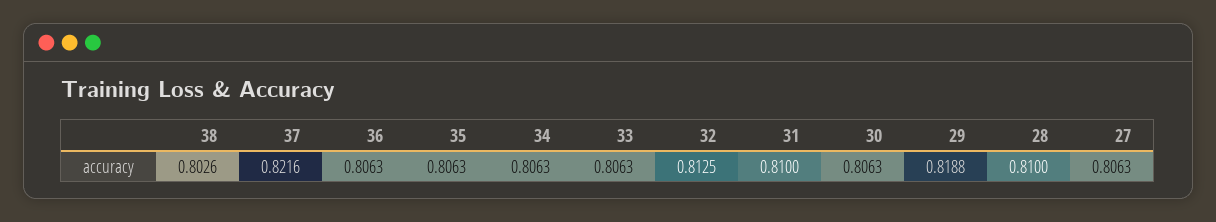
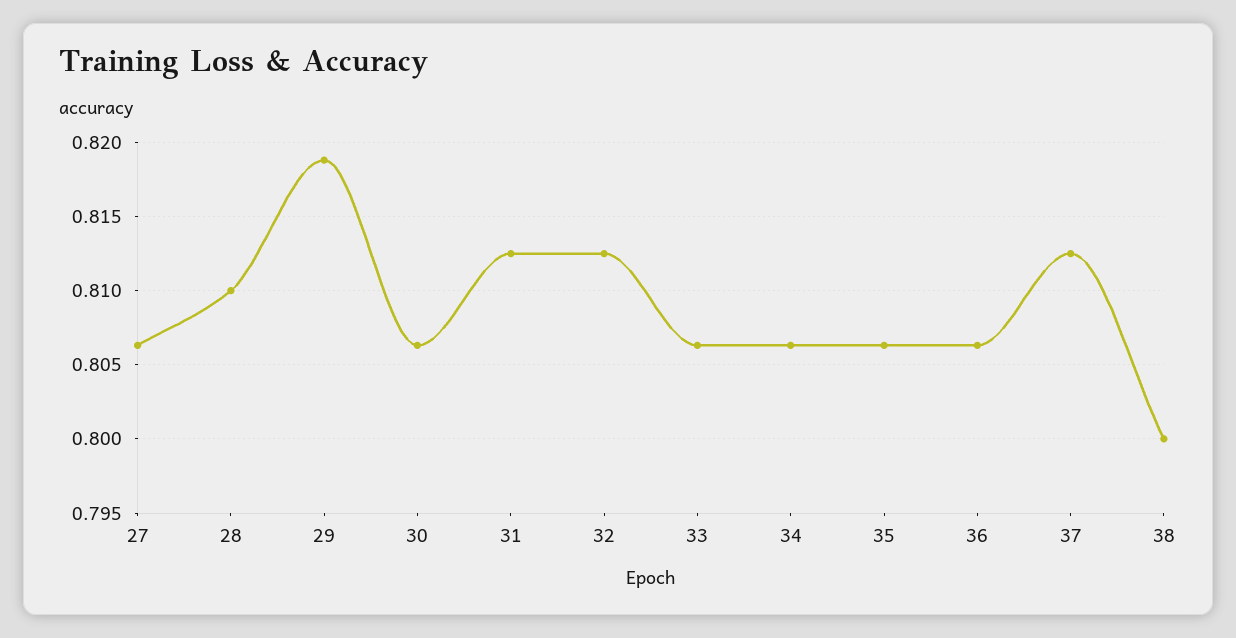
  {
-   "38": 0.8026,
+   "38": 0.8,
-   "37": 0.8216,
+   "37": 0.8125,
    "36": 0.8063,
    "35": 0.8063,
    "34": 0.8063,
    "33": 0.8063,
    "32": 0.8125,
-   "31": 0.81,
+   "31": 0.8125,
    "30": 0.8063,
    "29": 0.8188,
    "28": 0.81,
    "27": 0.8063
  }

